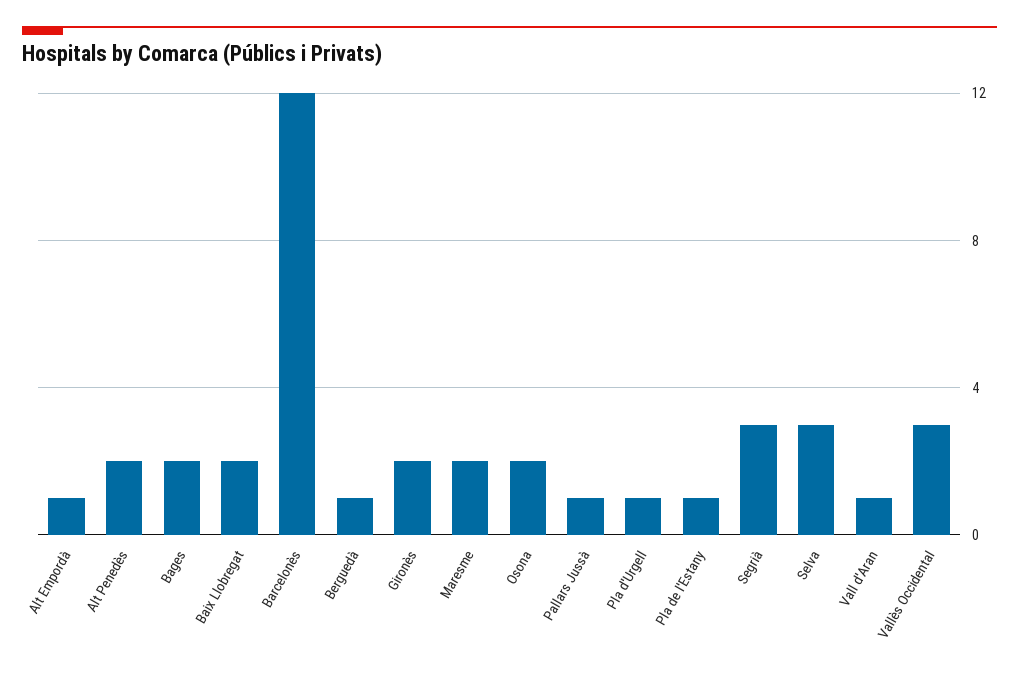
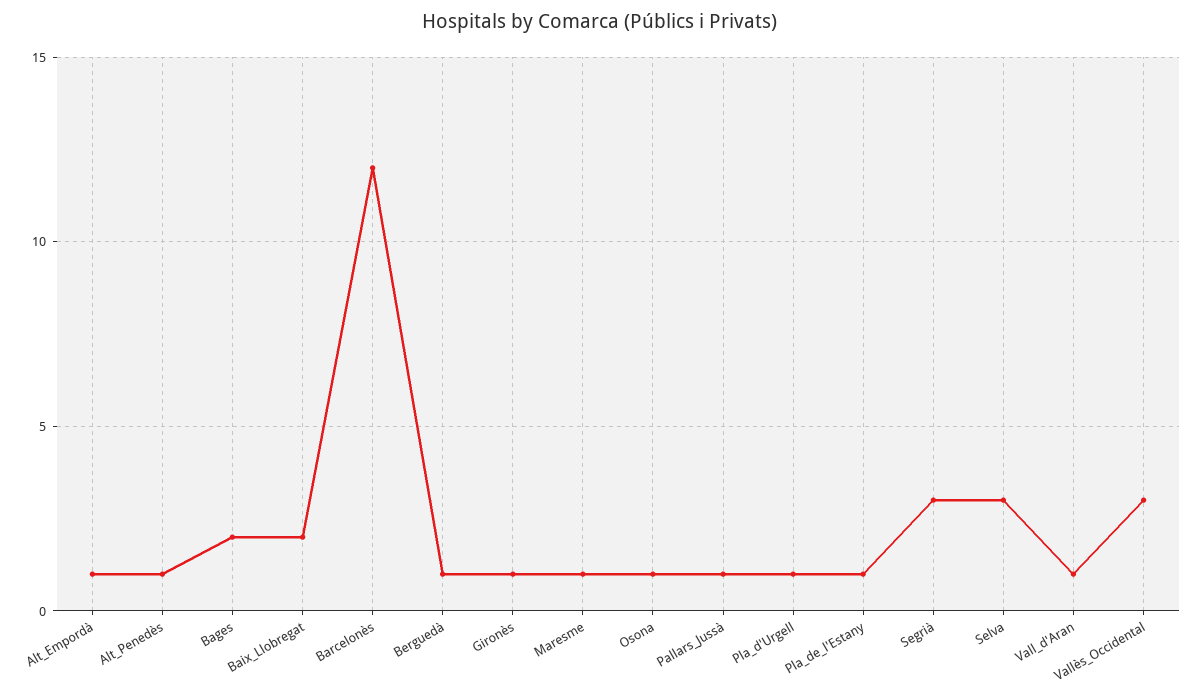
  {
    "Alt Empordà": 1,
-   "Alt Penedès": 2,
+   "Alt Penedès": 1,
    "Bages": 2,
    "Baix Llobregat": 2,
    "Barcelonès": 12,
    "Berguedà": 1,
-   "Gironès": 2,
+   "Gironès": 1,
-   "Maresme": 2,
+   "Maresme": 1,
-   "Osona": 2,
+   "Osona": 1,
    "Pallars Jussà": 1,
    "Pla d'Urgell": 1,
    "Pla de l'Estany": 1,
    "Segrià": 3,
    "Selva": 3,
    "Vall d'Aran": 1,
    "Vallès Occidental": 3
  }

